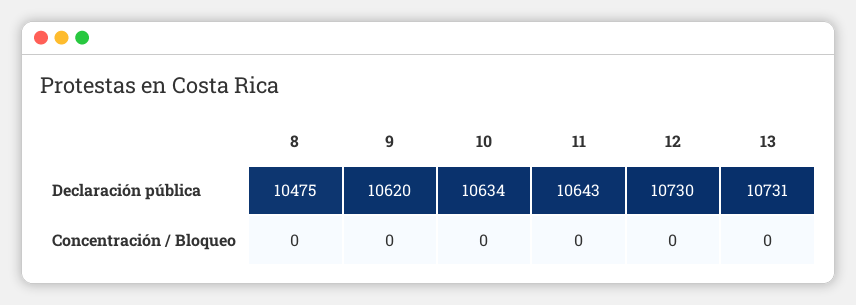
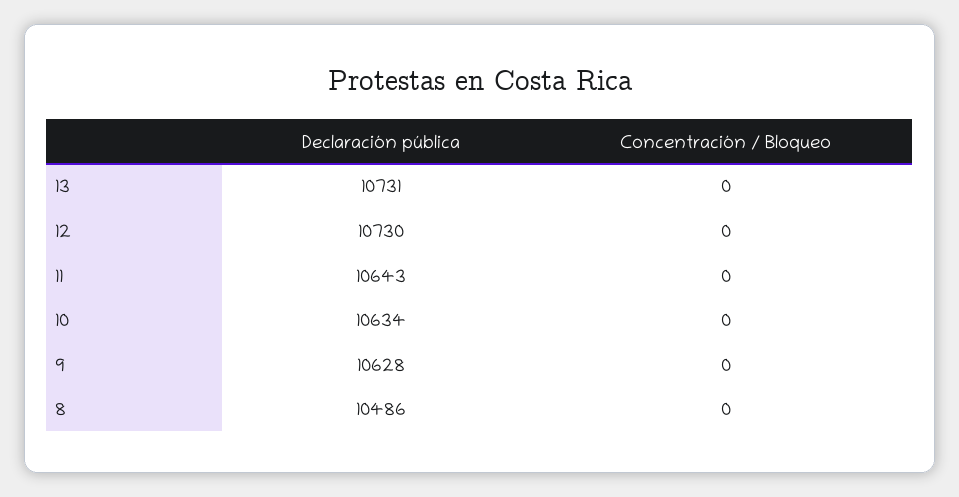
  {
    "8": {
-     "Declaración pública": 10475,
+     "Declaración pública": 10486,
      "Concentración / Bloqueo": 0
    },
    "9": {
-     "Declaración pública": 10620,
+     "Declaración pública": 10628,
      "Concentración / Bloqueo": 0
    },
    "10": {
      "Declaración pública": 10634,
      "Concentración / Bloqueo": 0
    },
    "11": {
      "Declaración pública": 10643,
      "Concentración / Bloqueo": 0
    },
    "12": {
      "Declaración pública": 10730,
      "Concentración / Bloqueo": 0
    },
    "13": {
      "Declaración pública": 10731,
      "Concentración / Bloqueo": 0
    }
  }

